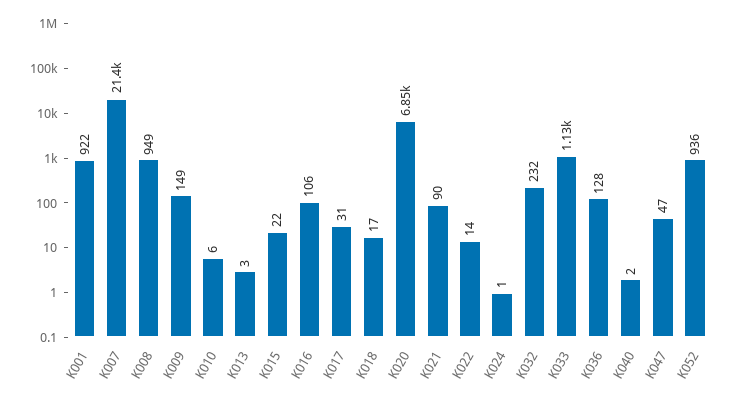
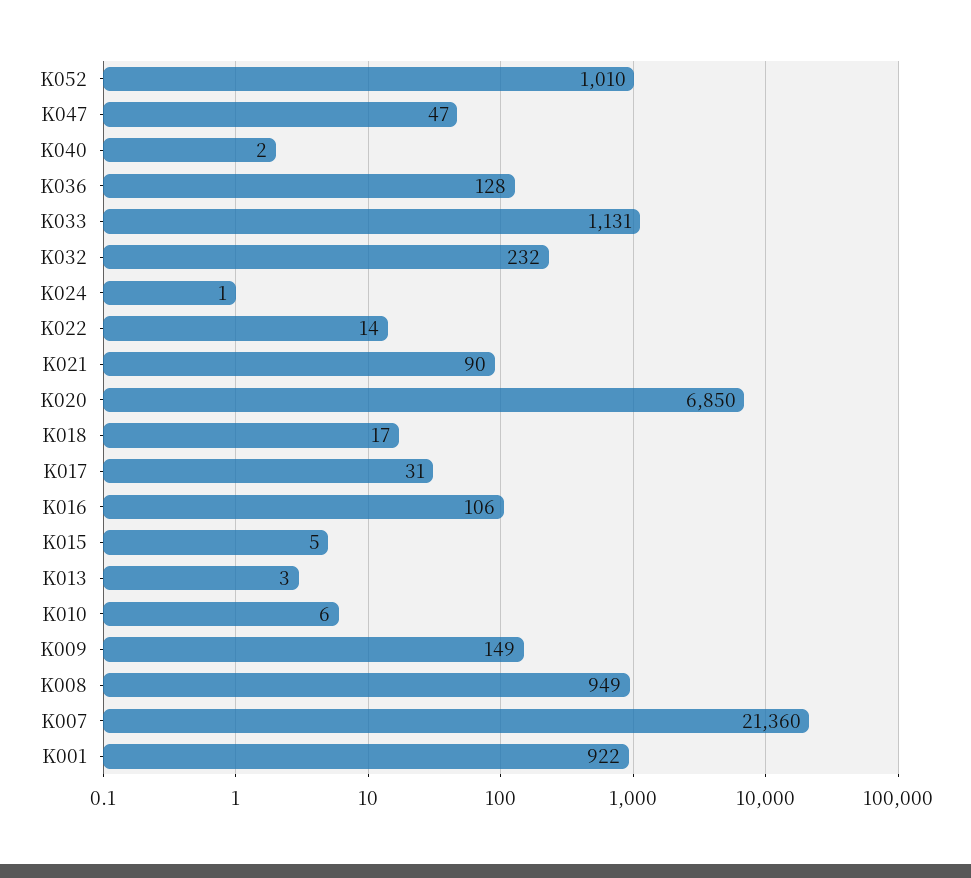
  {
    "K001": 922,
    "K007": 21360,
    "K008": 949,
    "K009": 149,
    "K010": 6,
    "K013": 3,
-   "K015": 22,
+   "K015": 5,
    "K016": 106,
    "K017": 31,
    "K018": 17,
    "K020": 6850,
    "K021": 90,
    "K022": 14,
    "K024": 1,
    "K032": 232,
    "K033": 1131,
    "K036": 128,
    "K040": 2,
    "K047": 47,
-   "K052": 936
+   "K052": 1010
  }

